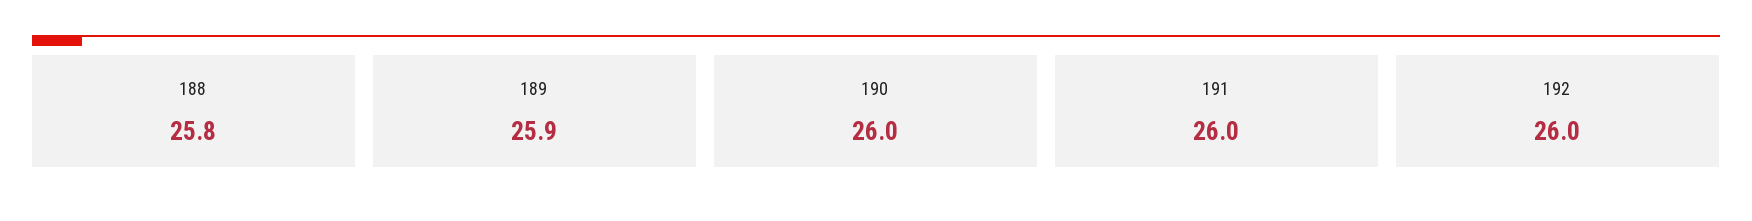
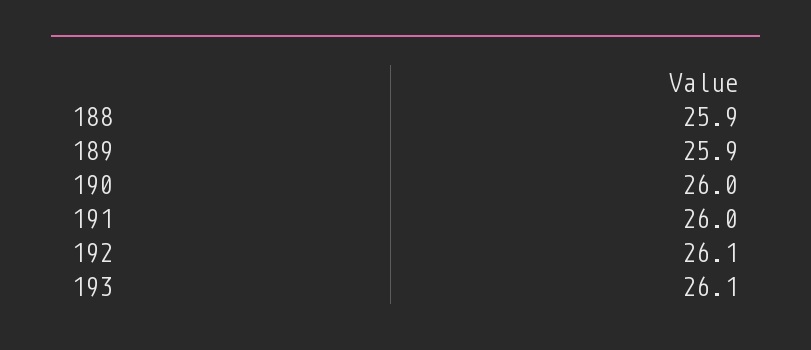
  {
-   "188": 25.8,
+   "188": 25.9,
    "189": 25.9,
    "190": 26,
    "191": 26,
-   "192": 26
+   "192": 26.1,
+   "193": 26.1
  }

